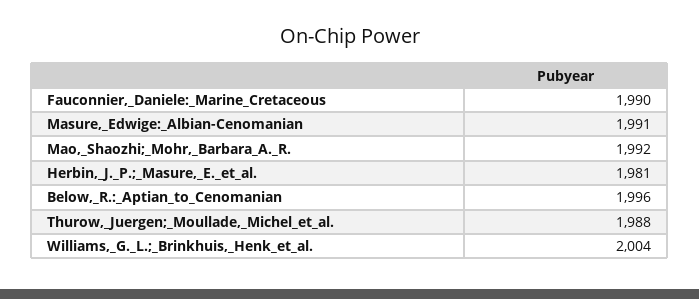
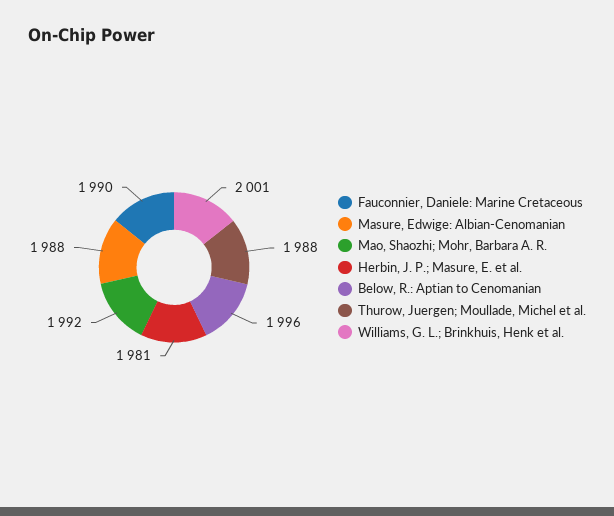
  {
    "Fauconnier,_Daniele:_Marine_Cretaceous": 1990,
-   "Masure,_Edwige:_Albian-Cenomanian": 1991,
+   "Masure,_Edwige:_Albian-Cenomanian": 1988,
    "Mao,_Shaozhi;_Mohr,_Barbara_A._R.": 1992,
    "Herbin,_J._P.;_Masure,_E._et_al.": 1981,
    "Below,_R.:_Aptian_to_Cenomanian": 1996,
    "Thurow,_Juergen;_Moullade,_Michel_et_al.": 1988,
-   "Williams,_G._L.;_Brinkhuis,_Henk_et_al.": 2004
+   "Williams,_G._L.;_Brinkhuis,_Henk_et_al.": 2001
  }

